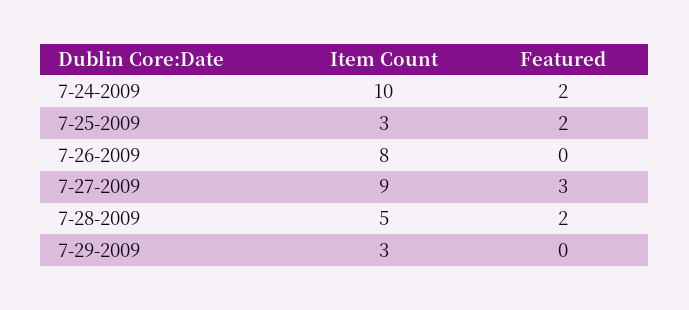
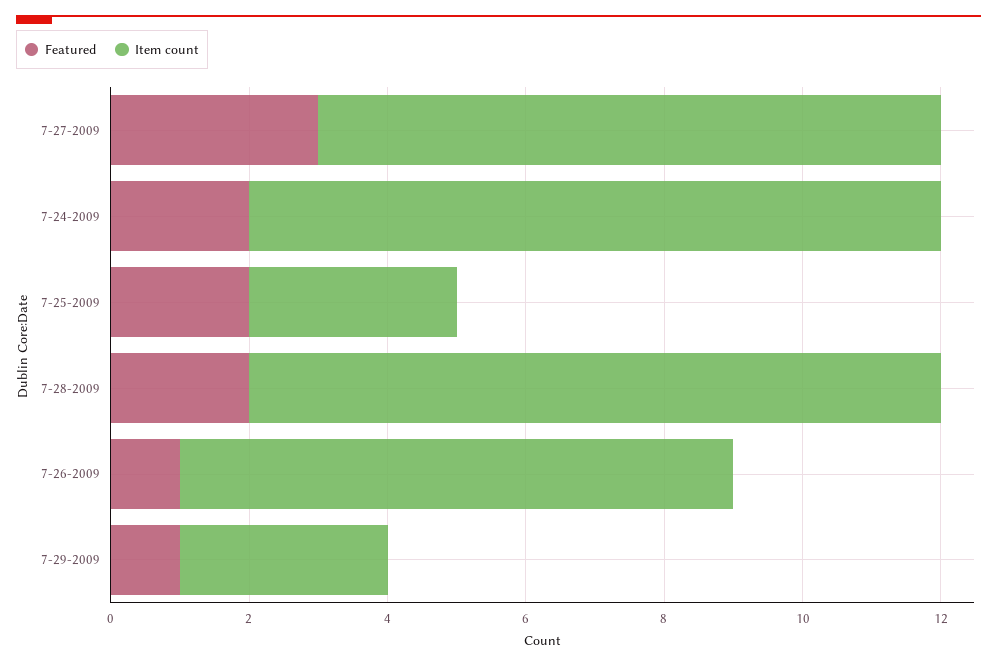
  {
    "Item Count": {
      "7-24-2009": 10,
      "7-25-2009": 3,
      "7-26-2009": 8,
      "7-27-2009": 9,
-     "7-28-2009": 5,
+     "7-28-2009": 10,
      "7-29-2009": 3
    },
    "Featured": {
      "7-24-2009": 2,
      "7-25-2009": 2,
-     "7-26-2009": 0,
+     "7-26-2009": 1,
      "7-27-2009": 3,
      "7-28-2009": 2,
-     "7-29-2009": 0
+     "7-29-2009": 1
    }
  }

